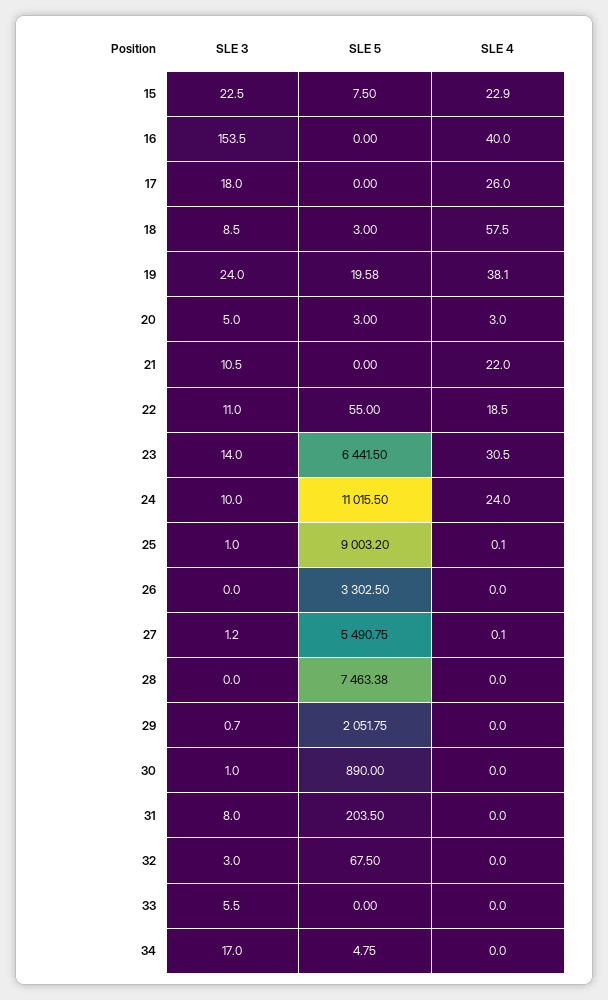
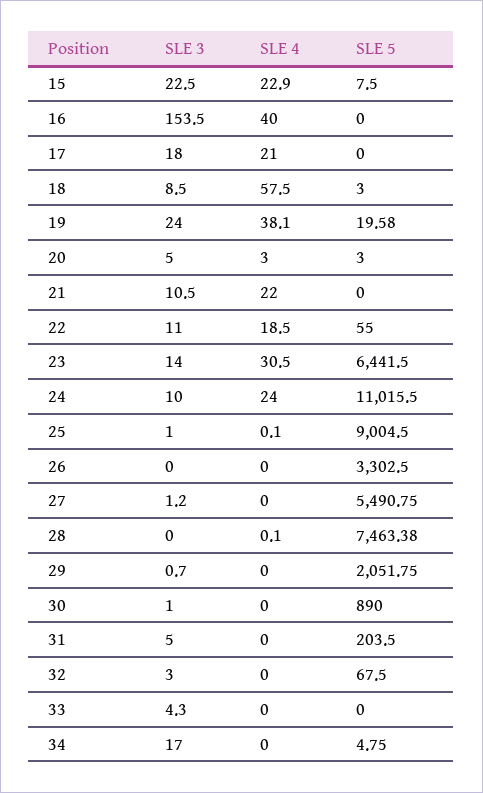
  {
    "SLE 3": {
      "15": 22.5,
      "16": 153.5,
      "17": 18,
      "18": 8.5,
      "19": 24,
      "20": 5,
      "21": 10.5,
      "22": 11,
      "23": 14,
      "24": 10,
      "25": 1,
      "26": 0,
      "27": 1.2,
      "28": 0,
      "29": 0.7,
      "30": 1,
-     "31": 8,
+     "31": 5,
      "32": 3,
-     "33": 5.5,
+     "33": 4.3,
      "34": 17
    },
    "SLE 5": {
      "15": 7.5,
      "16": 0,
      "17": 0,
      "18": 3,
      "19": 19.58,
      "20": 3,
      "21": 0,
      "22": 55,
      "23": 6441.5,
      "24": 11015.5,
-     "25": 9003.2,
+     "25": 9004.5,
      "26": 3302.5,
      "27": 5490.75,
      "28": 7463.38,
      "29": 2051.75,
      "30": 890,
      "31": 203.5,
      "32": 67.5,
      "33": 0,
      "34": 4.75
    },
    "SLE 4": {
      "15": 22.9,
      "16": 40,
-     "17": 26,
+     "17": 21,
      "18": 57.5,
      "19": 38.1,
      "20": 3,
      "21": 22,
      "22": 18.5,
      "23": 30.5,
      "24": 24,
      "25": 0.1,
      "26": 0,
-     "27": 0.1,
+     "27": 0,
-     "28": 0,
+     "28": 0.1,
      "29": 0,
      "30": 0,
      "31": 0,
      "32": 0,
      "33": 0,
      "34": 0
    }
  }

